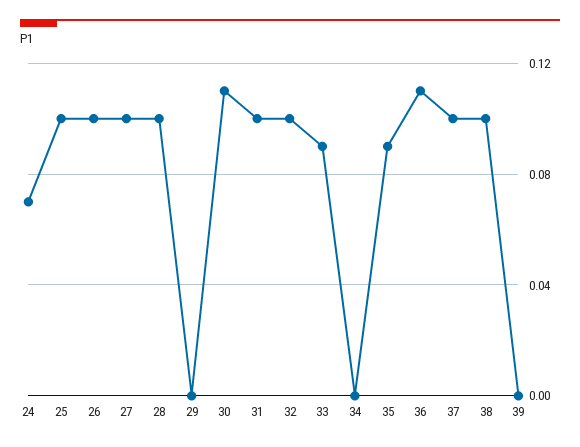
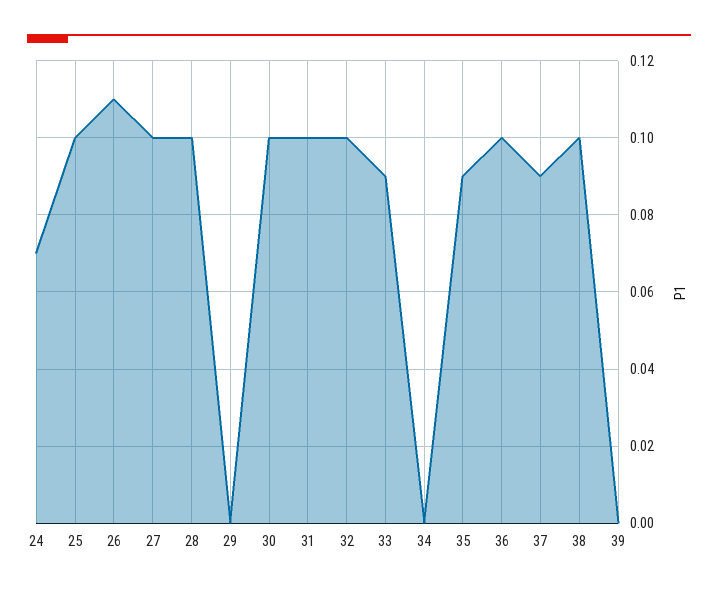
  {
    "24": 0.07,
    "25": 0.1,
-   "26": 0.1,
+   "26": 0.11,
    "27": 0.1,
    "28": 0.1,
    "29": 0,
-   "30": 0.11,
+   "30": 0.1,
    "31": 0.1,
    "32": 0.1,
    "33": 0.09,
    "34": 0,
    "35": 0.09,
-   "36": 0.11,
+   "36": 0.1,
-   "37": 0.1,
+   "37": 0.09,
    "38": 0.1,
    "39": 0
  }

